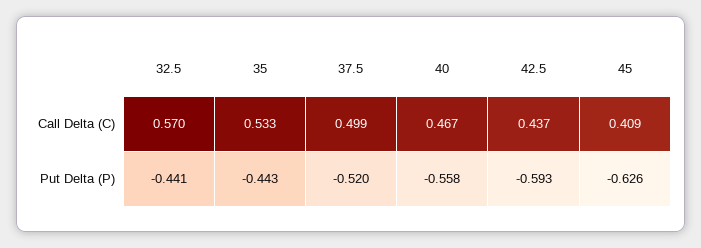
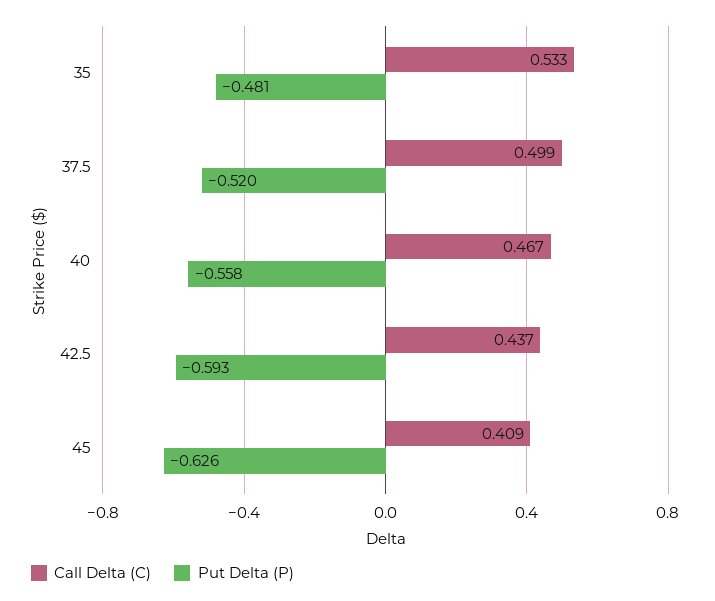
  {
    "Call Delta (C)": {
-     "32.5": 0.57,
      "35": 0.533,
      "37.5": 0.499,
      "40": 0.467,
      "42.5": 0.437,
      "45": 0.409
    },
    "Put Delta (P)": {
-     "32.5": -0.441,
-     "35": -0.443,
+     "35": -0.481,
      "37.5": -0.52,
      "40": -0.558,
      "42.5": -0.593,
      "45": -0.626
    }
  }

